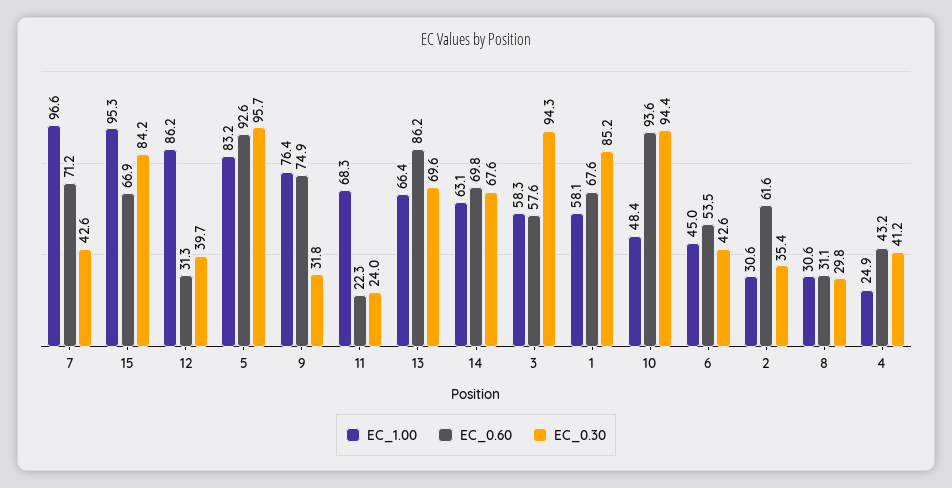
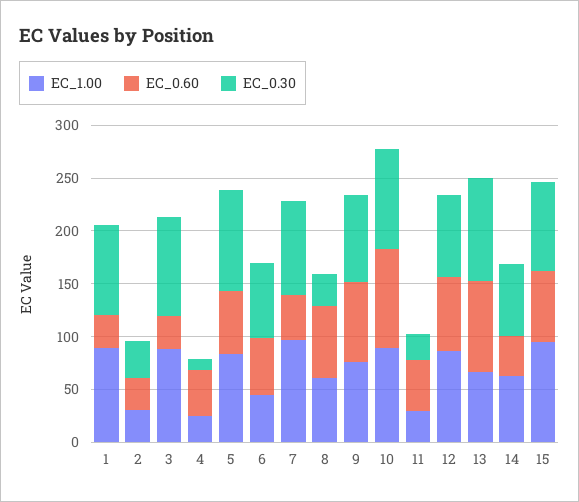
  {
    "EC_1.00": {
      "7": 96.6,
      "15": 95.3,
      "12": 86.2,
      "5": 83.2,
      "9": 76.4,
-     "11": 68.3,
+     "11": 30,
      "13": 66.4,
      "14": 63.1,
-     "3": 58.3,
+     "3": 90,
-     "1": 58.1,
+     "1": 90,
-     "10": 48.4,
+     "10": 90,
      "6": 45,
      "2": 30.6,
-     "8": 30.6,
+     "8": 60,
      "4": 24.9
    },
    "EC_0.60": {
-     "7": 71.2,
+     "7": 40,
      "15": 66.9,
-     "12": 31.3,
+     "12": 70,
-     "5": 92.6,
+     "5": 60,
      "9": 74.9,
-     "11": 22.3,
+     "11": 50,
      "13": 86.2,
-     "14": 69.8,
+     "14": 40,
-     "3": 57.6,
+     "3": 30,
-     "1": 67.6,
+     "1": 30,
      "10": 93.6,
      "6": 53.5,
-     "2": 61.6,
+     "2": 30,
-     "8": 31.1,
+     "8": 70,
      "4": 43.2
    },
    "EC_0.30": {
-     "7": 42.6,
+     "7": 90,
      "15": 84.2,
-     "12": 39.7,
+     "12": 80,
      "5": 95.7,
-     "9": 31.8,
+     "9": 80,
      "11": 24,
-     "13": 69.6,
+     "13": 100,
      "14": 67.6,
      "3": 94.3,
      "1": 85.2,
      "10": 94.4,
-     "6": 42.6,
+     "6": 70,
      "2": 35.4,
      "8": 29.8,
-     "4": 41.2
+     "4": 10
    }
  }

